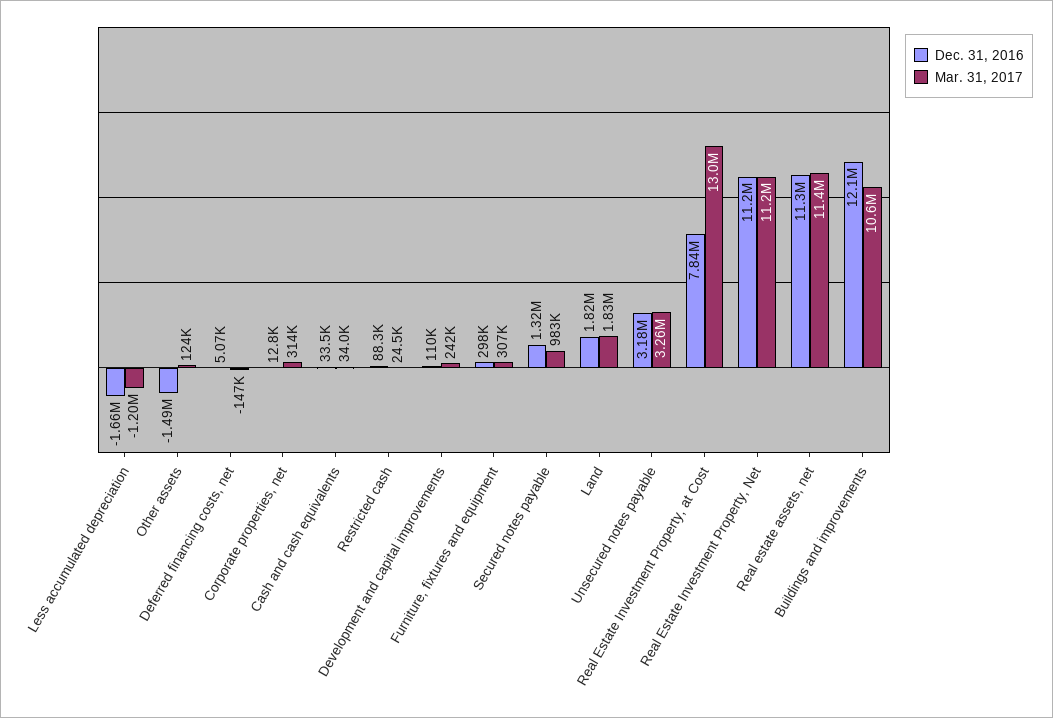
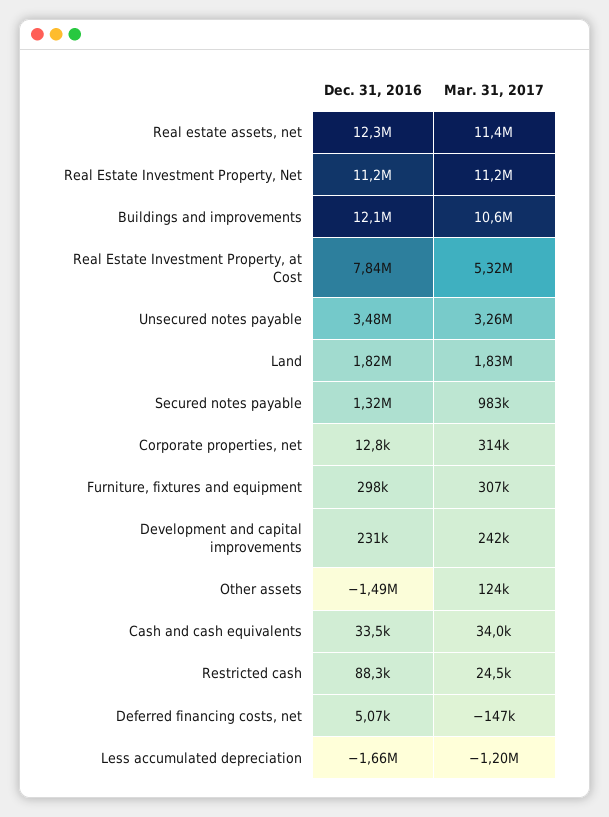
  {
    "Dec. 31, 2016": {
      "Less accumulated depreciation": -1660000,
      "Other assets": -1490000,
      "Deferred financing costs, net": 5070,
      "Corporate properties, net": 12800,
      "Cash and cash equivalents": 33500,
      "Restricted cash": 88300,
-     "Development and capital improvements": 110000,
+     "Development and capital improvements": 231000,
      "Furniture, fixtures and equipment": 298000,
      "Secured notes payable": 1320000,
      "Land": 1820000,
-     "Unsecured notes payable": 3180000,
+     "Unsecured notes payable": 3480000,
      "Real Estate Investment Property, at Cost": 7840000,
      "Real Estate Investment Property, Net": 11200000,
-     "Real estate assets, net": 11300000,
+     "Real estate assets, net": 12300000,
      "Buildings and improvements": 12100000
    },
    "Mar. 31, 2017": {
      "Less accumulated depreciation": -1200000,
      "Other assets": 124000,
      "Deferred financing costs, net": -147000,
      "Corporate properties, net": 314000,
      "Cash and cash equivalents": 34000,
      "Restricted cash": 24500,
      "Development and capital improvements": 242000,
      "Furniture, fixtures and equipment": 307000,
      "Secured notes payable": 983000,
      "Land": 1830000,
      "Unsecured notes payable": 3260000,
-     "Real Estate Investment Property, at Cost": 13000000,
+     "Real Estate Investment Property, at Cost": 5320000,
      "Real Estate Investment Property, Net": 11200000,
      "Real estate assets, net": 11400000,
      "Buildings and improvements": 10600000
    }
  }

